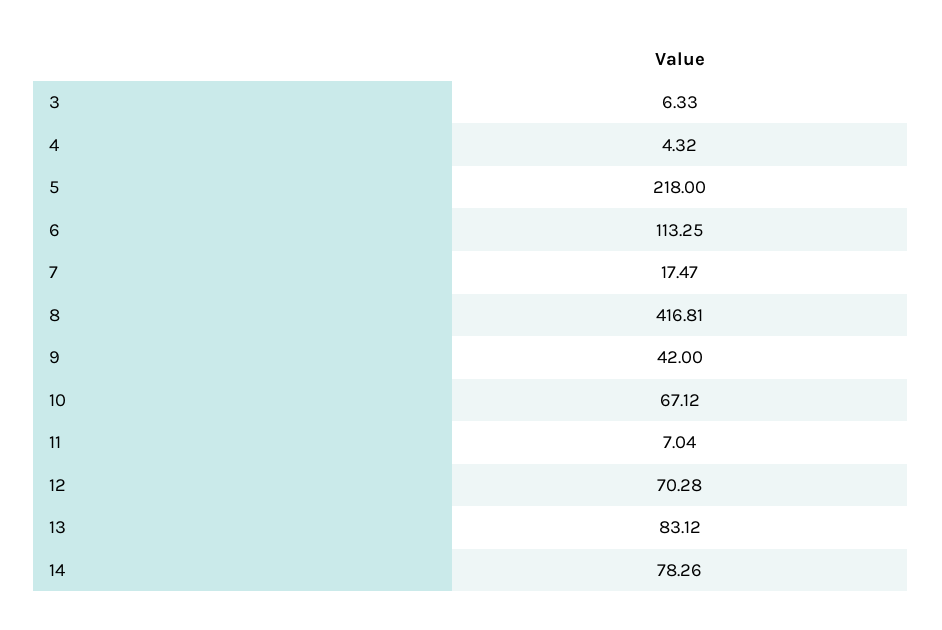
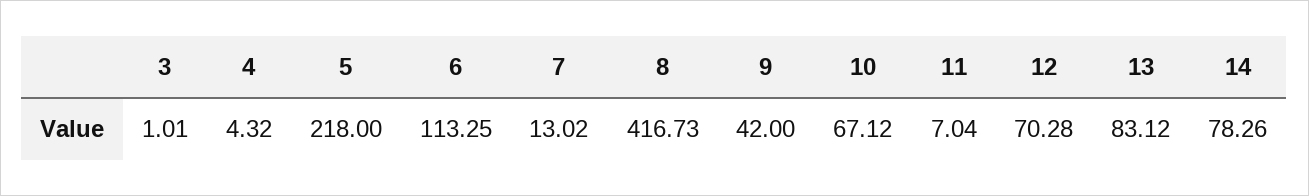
  {
-   "3": 6.33,
+   "3": 1.01,
    "4": 4.32,
    "5": 218,
    "6": 113.25,
-   "7": 17.47,
+   "7": 13.02,
-   "8": 416.81,
+   "8": 416.73,
    "9": 42,
    "10": 67.12,
    "11": 7.04,
    "12": 70.28,
    "13": 83.12,
    "14": 78.26
  }

